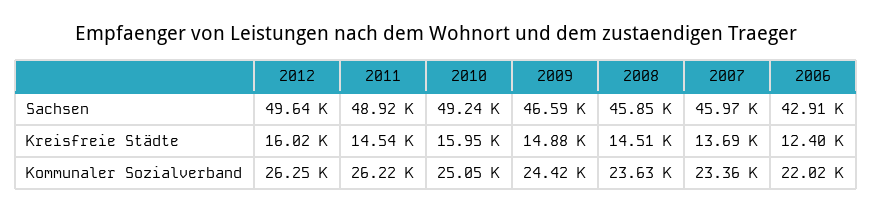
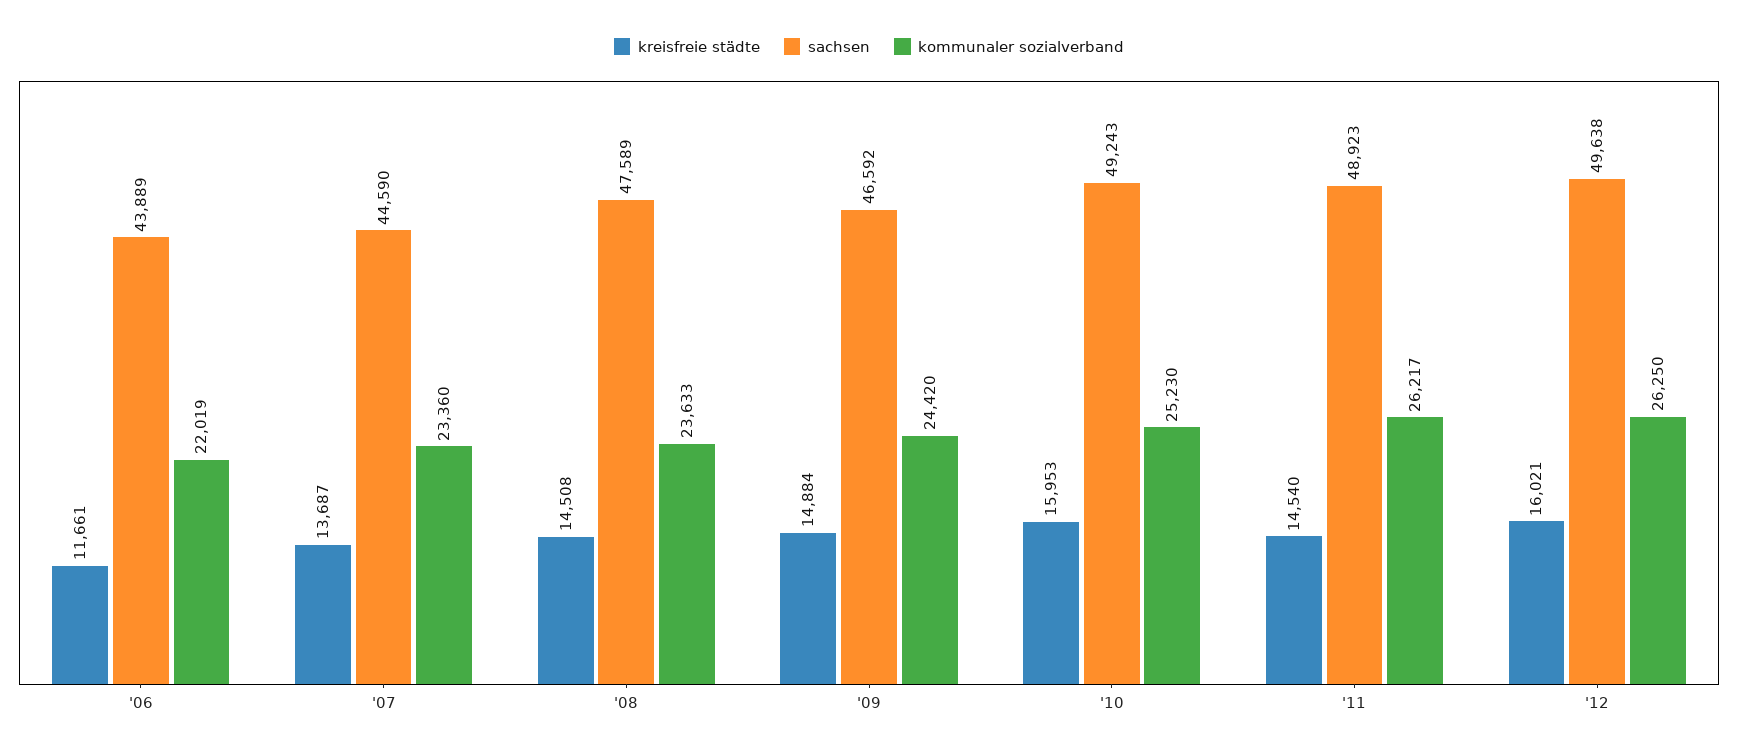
  {
    "Sachsen": {
      "2012": 49638,
      "2011": 48923,
      "2010": 49243,
      "2009": 46592,
-     "2008": 45850,
+     "2008": 47589,
-     "2007": 45970,
+     "2007": 44590,
-     "2006": 42910
+     "2006": 43889
    },
    "Kreisfreie Städte": {
      "2012": 16021,
      "2011": 14540,
      "2010": 15953,
      "2009": 14884,
      "2008": 14508,
      "2007": 13687,
-     "2006": 12400
+     "2006": 11661
    },
    "Kommunaler Sozialverband": {
      "2012": 26250,
      "2011": 26217,
-     "2010": 25050,
+     "2010": 25230,
      "2009": 24420,
      "2008": 23633,
      "2007": 23360,
      "2006": 22019
    }
  }

